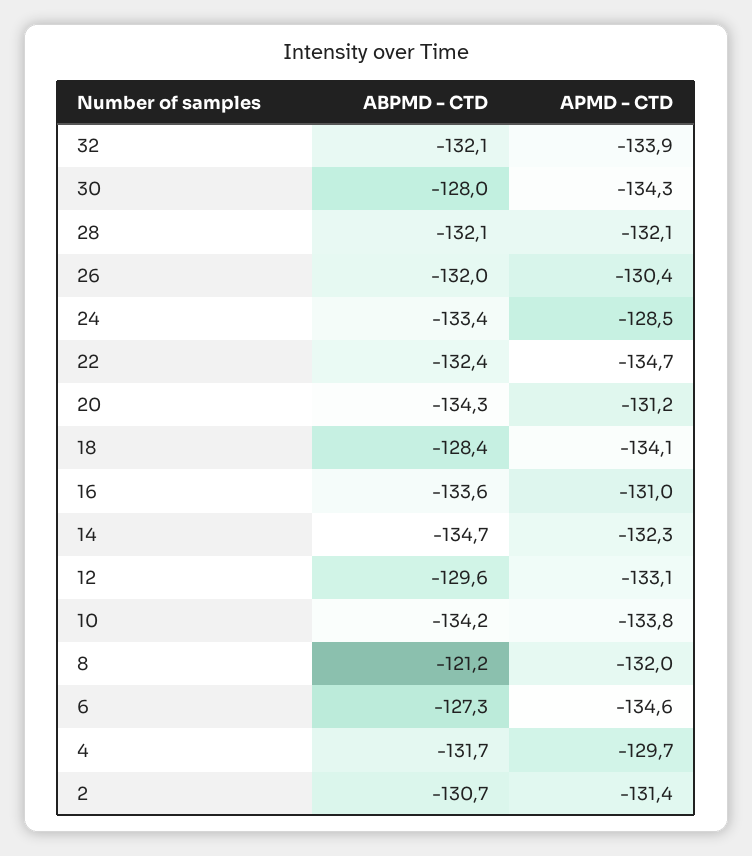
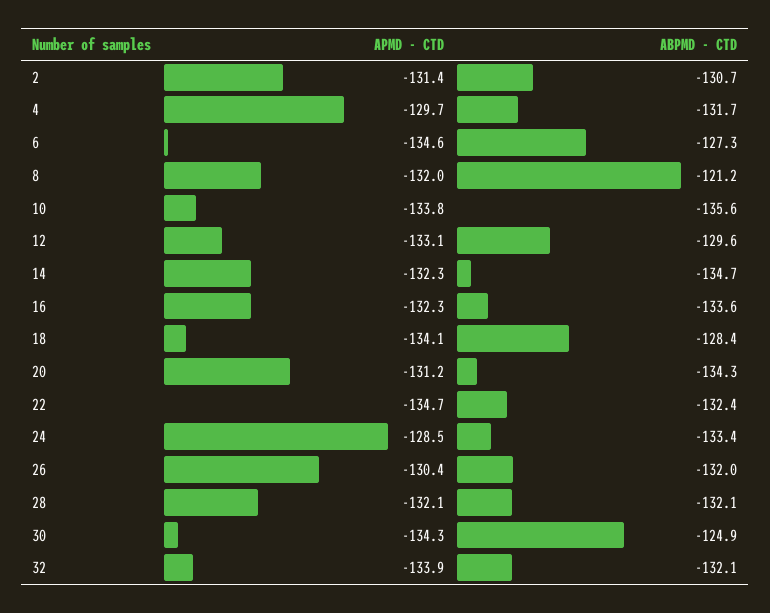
  {
    "ABPMD - CTD": {
      "32": -132.1,
-     "30": -128,
+     "30": -124.9,
      "28": -132.1,
      "26": -132,
      "24": -133.4,
      "22": -132.4,
      "20": -134.3,
      "18": -128.4,
      "16": -133.6,
      "14": -134.7,
      "12": -129.6,
-     "10": -134.2,
+     "10": -135.6,
      "8": -121.2,
      "6": -127.3,
      "4": -131.7,
      "2": -130.7
    },
    "APMD - CTD": {
      "32": -133.9,
      "30": -134.3,
      "28": -132.1,
      "26": -130.4,
      "24": -128.5,
      "22": -134.7,
      "20": -131.2,
      "18": -134.1,
-     "16": -131,
+     "16": -132.3,
      "14": -132.3,
      "12": -133.1,
      "10": -133.8,
      "8": -132,
      "6": -134.6,
      "4": -129.7,
      "2": -131.4
    }
  }

